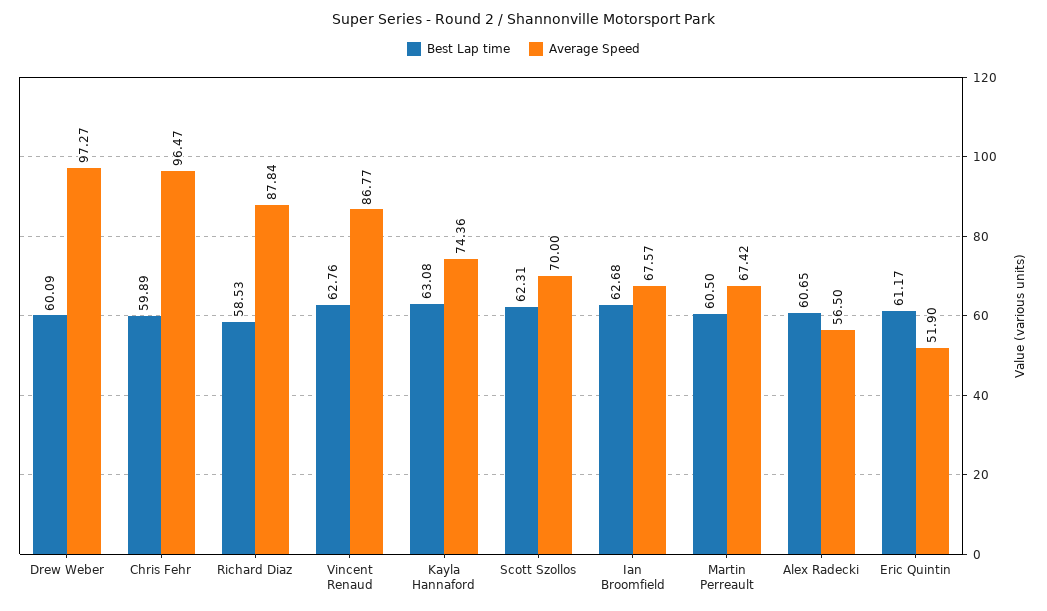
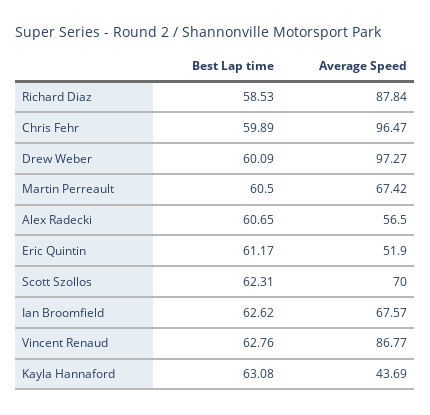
  {
    "Best Lap time": {
      "Drew Weber": 60.09,
      "Chris Fehr": 59.89,
      "Richard Diaz": 58.53,
      "Vincent Renaud": 62.76,
      "Kayla Hannaford": 63.08,
      "Scott Szollos": 62.31,
-     "Ian Broomfield": 62.68,
+     "Ian Broomfield": 62.62,
      "Martin Perreault": 60.5,
      "Alex Radecki": 60.65,
      "Eric Quintin": 61.17
    },
    "Average Speed": {
      "Drew Weber": 97.27,
      "Chris Fehr": 96.47,
      "Richard Diaz": 87.84,
      "Vincent Renaud": 86.77,
-     "Kayla Hannaford": 74.36,
+     "Kayla Hannaford": 43.69,
      "Scott Szollos": 70,
      "Ian Broomfield": 67.57,
      "Martin Perreault": 67.42,
      "Alex Radecki": 56.5,
      "Eric Quintin": 51.9
    }
  }

